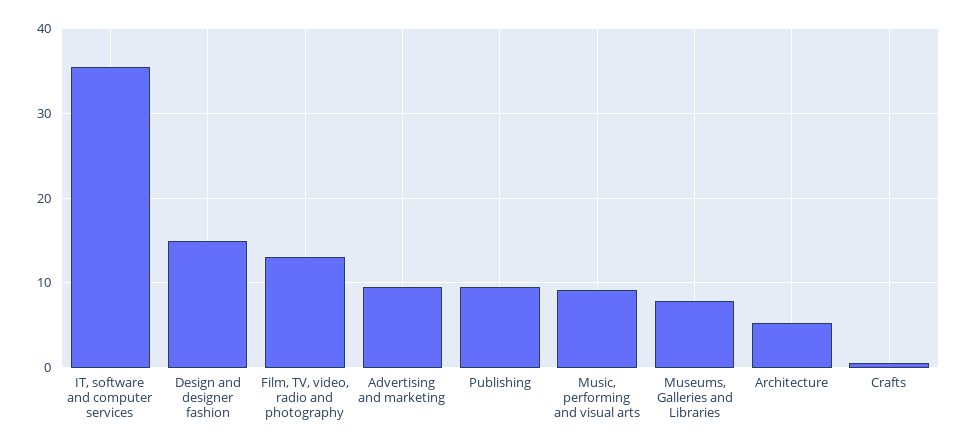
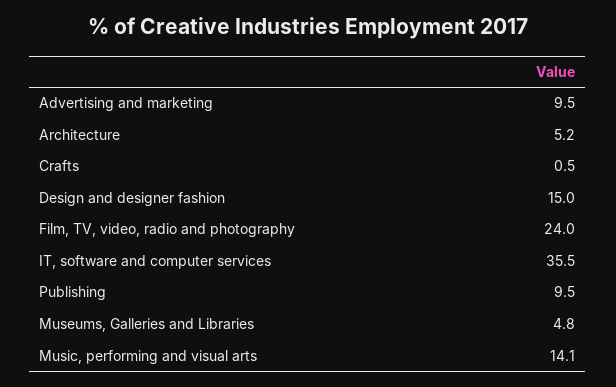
  {
    "IT, software and computer services": 35.5,
    "Design and designer fashion": 15,
-   "Film, TV, video, radio and photography": 13,
+   "Film, TV, video, radio and photography": 24,
    "Advertising and marketing": 9.5,
    "Publishing": 9.5,
-   "Music, performing and visual arts": 9,
+   "Music, performing and visual arts": 14.1,
-   "Museums, Galleries and Libraries": 8,
+   "Museums, Galleries and Libraries": 4.8,
    "Architecture": 5.2,
    "Crafts": 0.5
  }

